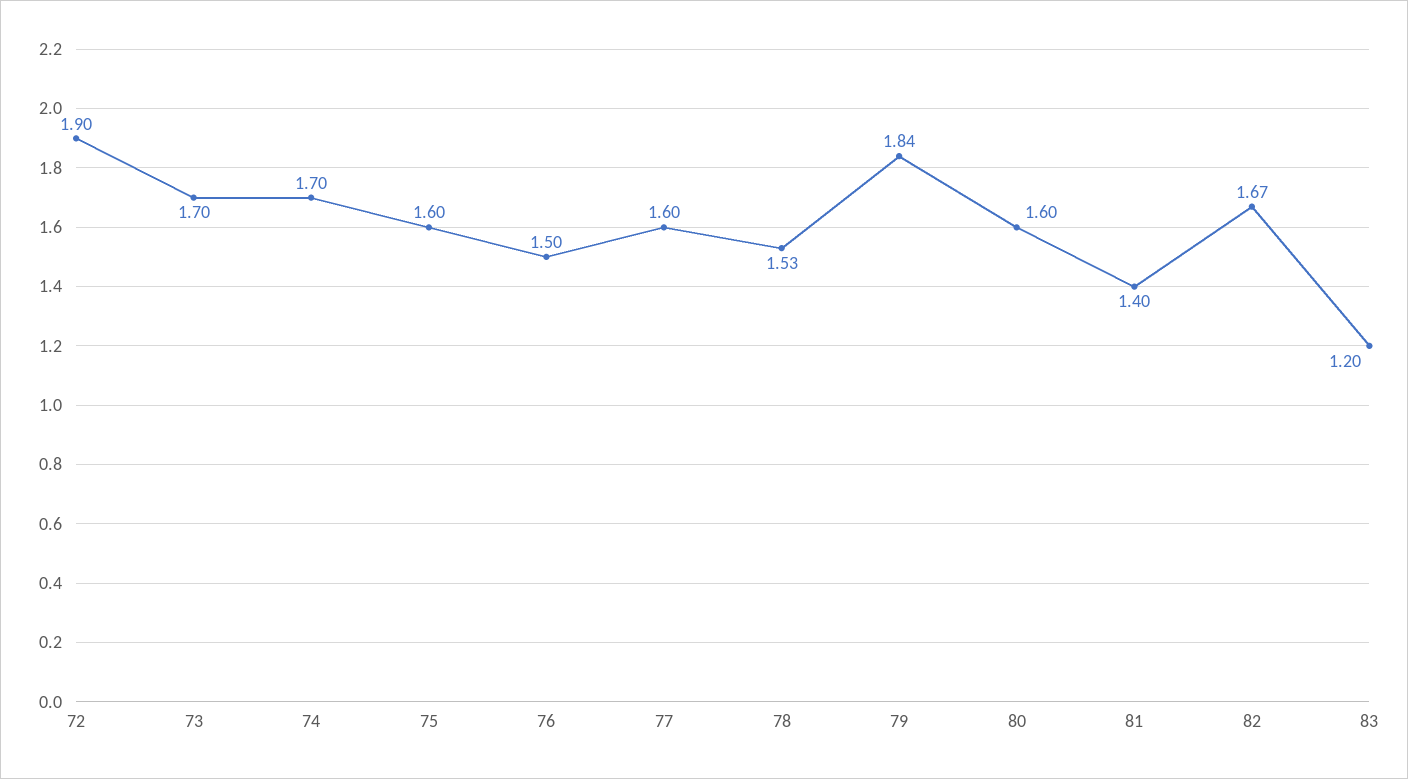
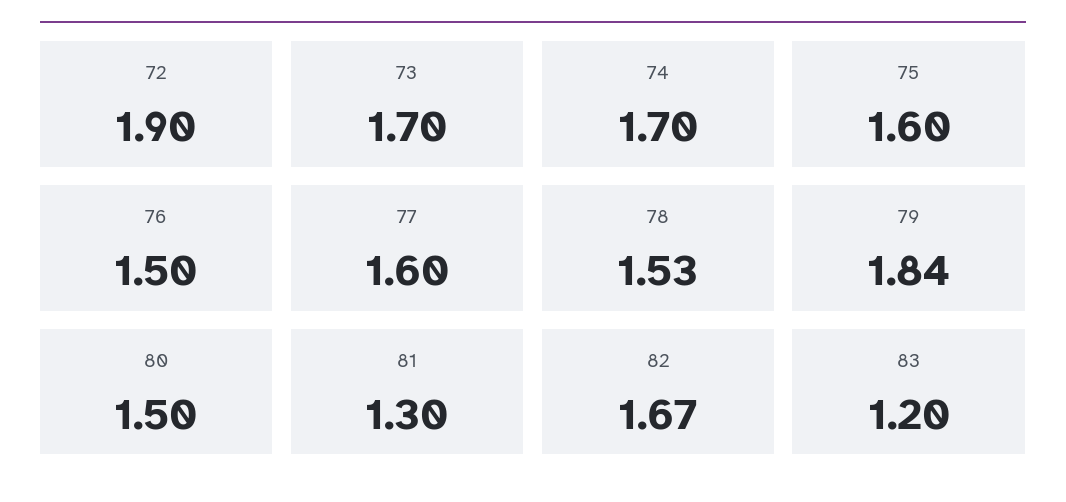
  {
    "72": 1.9,
    "73": 1.7,
    "74": 1.7,
    "75": 1.6,
    "76": 1.5,
    "77": 1.6,
    "78": 1.53,
    "79": 1.84,
-   "80": 1.6,
+   "80": 1.5,
-   "81": 1.4,
+   "81": 1.3,
    "82": 1.67,
    "83": 1.2
  }

